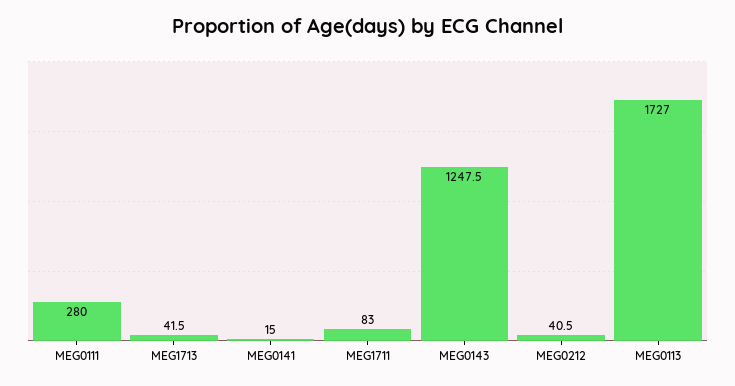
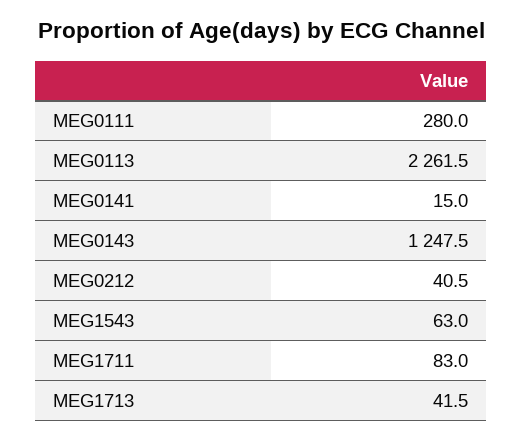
  {
    "MEG0111": 280,
    "MEG1713": 41.5,
    "MEG0141": 15,
    "MEG1711": 83,
    "MEG0143": 1247.5,
    "MEG0212": 40.5,
-   "MEG0113": 1727
+   "MEG0113": 2261.5,
+   "MEG1543": 63
  }

